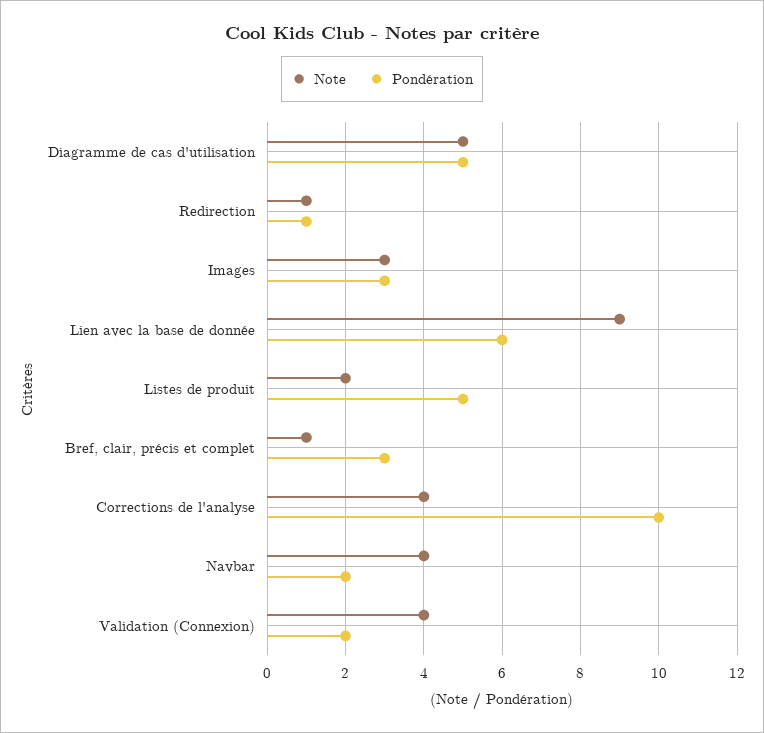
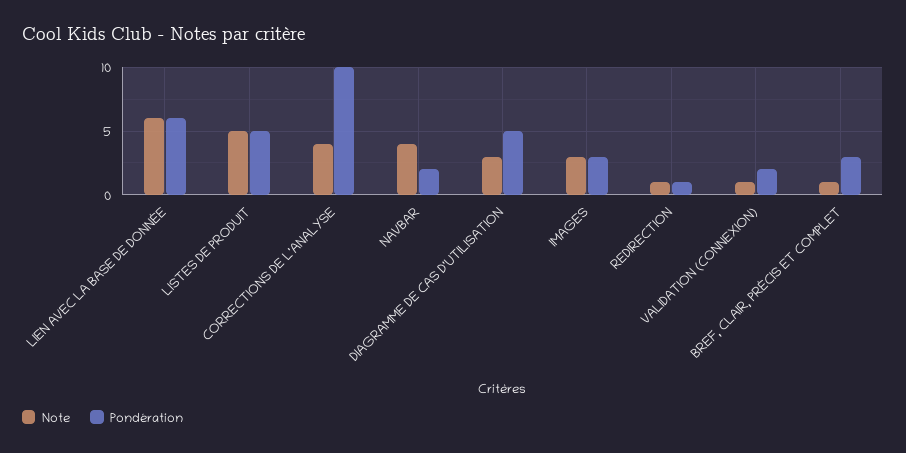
  {
    "Note": {
-     "Diagramme de cas d'utilisation": 5,
+     "Diagramme de cas d'utilisation": 3,
      "Redirection": 1,
      "Images": 3,
-     "Lien avec la base de donnée": 9,
+     "Lien avec la base de donnée": 6,
-     "Listes de produit": 2,
+     "Listes de produit": 5,
      "Bref, clair, précis et complet": 1,
      "Corrections de l'analyse": 4,
      "Navbar": 4,
-     "Validation (Connexion)": 4
+     "Validation (Connexion)": 1
    },
    "Pondération": {
      "Diagramme de cas d'utilisation": 5,
      "Redirection": 1,
      "Images": 3,
      "Lien avec la base de donnée": 6,
      "Listes de produit": 5,
      "Bref, clair, précis et complet": 3,
      "Corrections de l'analyse": 10,
      "Navbar": 2,
      "Validation (Connexion)": 2
    }
  }

